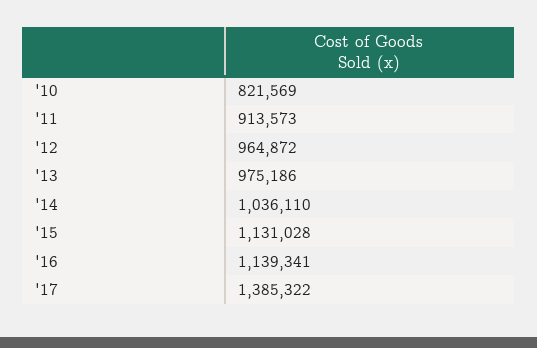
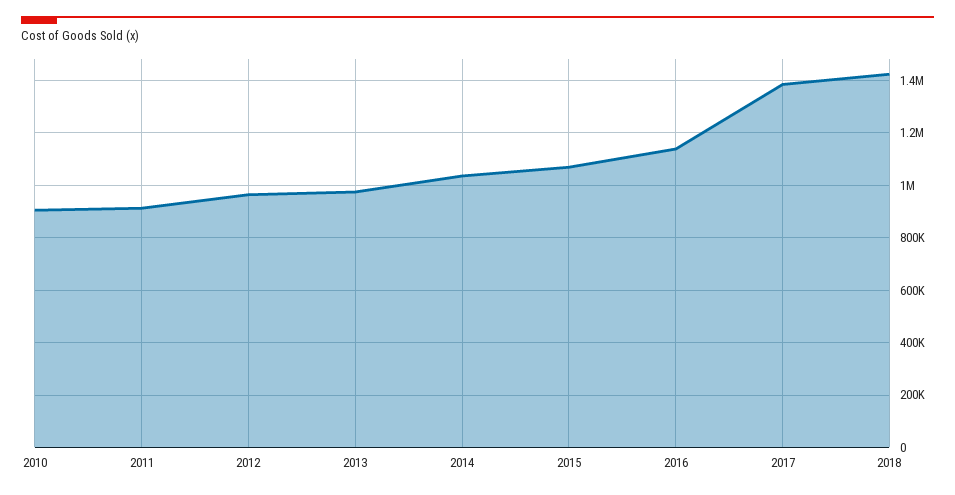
  {
-   "'10": 821569,
+   "'10": 900000,
    "'11": 913573,
    "'12": 964872,
    "'13": 975186,
    "'14": 1036110,
-   "'15": 1131028,
+   "'15": 1075000,
    "'16": 1139341,
-   "'17": 1385322
+   "'17": 1385322,
+   "2018": 1425000
  }

